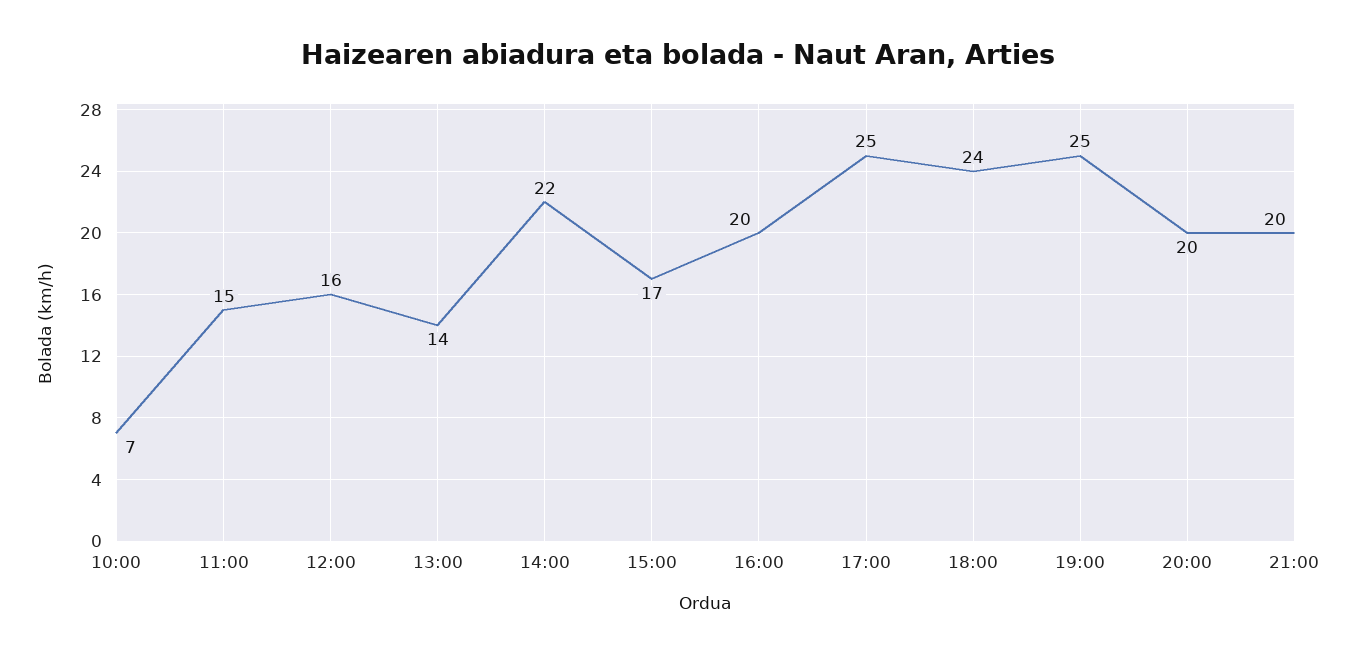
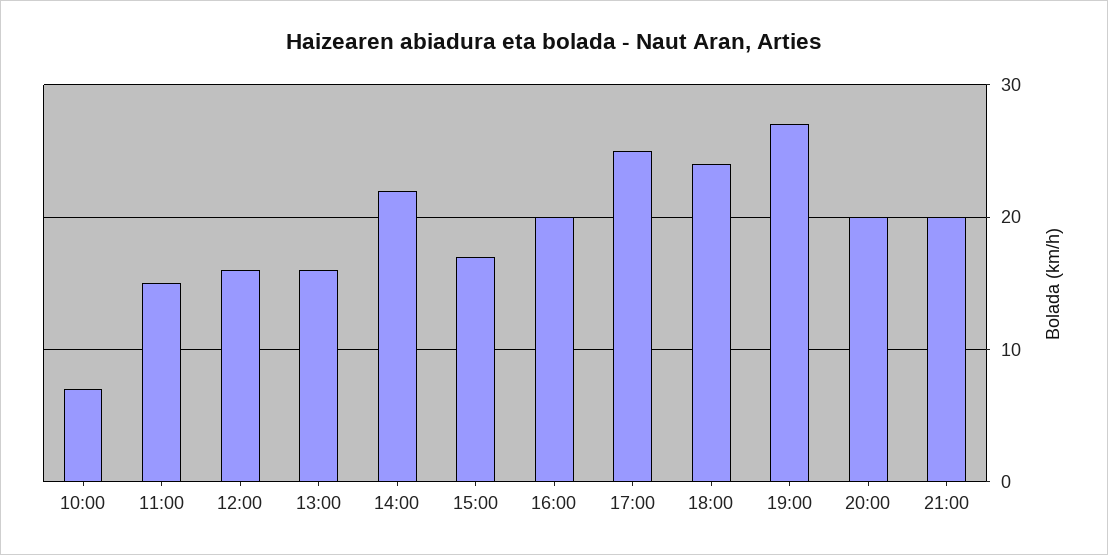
  {
    "10:00": 7,
    "11:00": 15,
    "12:00": 16,
-   "13:00": 14,
+   "13:00": 16,
    "14:00": 22,
    "15:00": 17,
    "16:00": 20,
    "17:00": 25,
    "18:00": 24,
-   "19:00": 25,
+   "19:00": 27,
    "20:00": 20,
    "21:00": 20
  }

